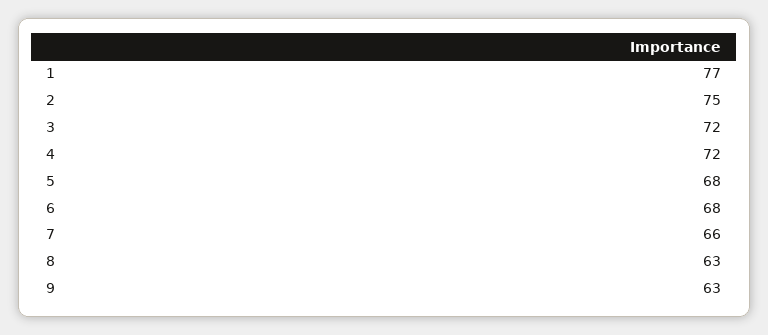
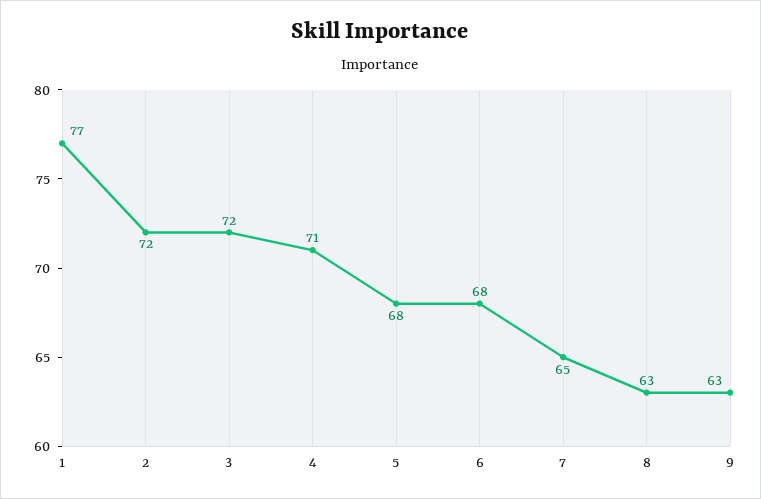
  {
    "1": 77,
-   "2": 75,
+   "2": 72,
    "3": 72,
-   "4": 72,
+   "4": 71,
    "5": 68,
    "6": 68,
-   "7": 66,
+   "7": 65,
    "8": 63,
    "9": 63
  }

